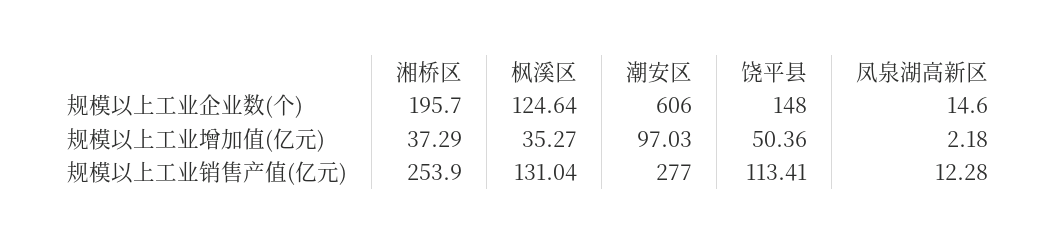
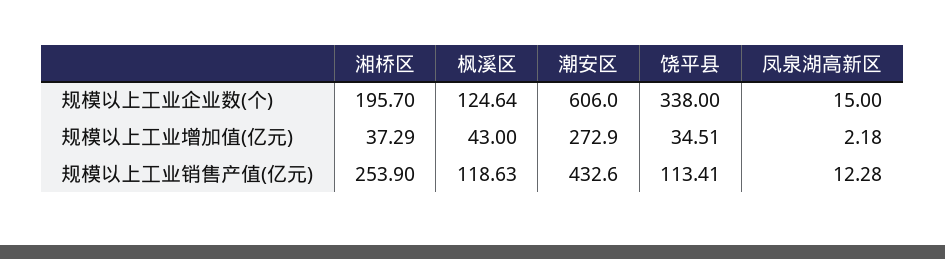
  {
    "湘桥区": {
      "规模以上工业企业数(个)": 195.7,
      "规模以上工业增加值(亿元)": 37.29,
      "规模以上工业销售产值(亿元)": 253.9
    },
    "枫溪区": {
      "规模以上工业企业数(个)": 124.64,
-     "规模以上工业增加值(亿元)": 35.27,
+     "规模以上工业增加值(亿元)": 43,
-     "规模以上工业销售产值(亿元)": 131.04
+     "规模以上工业销售产值(亿元)": 118.63
    },
    "潮安区": {
      "规模以上工业企业数(个)": 606,
-     "规模以上工业增加值(亿元)": 97.03,
+     "规模以上工业增加值(亿元)": 272.9,
-     "规模以上工业销售产值(亿元)": 277
+     "规模以上工业销售产值(亿元)": 432.6
    },
    "饶平县": {
-     "规模以上工业企业数(个)": 148,
+     "规模以上工业企业数(个)": 338,
-     "规模以上工业增加值(亿元)": 50.36,
+     "规模以上工业增加值(亿元)": 34.51,
      "规模以上工业销售产值(亿元)": 113.41
    },
    "凤泉湖高新区": {
-     "规模以上工业企业数(个)": 14.6,
+     "规模以上工业企业数(个)": 15,
      "规模以上工业增加值(亿元)": 2.18,
      "规模以上工业销售产值(亿元)": 12.28
    }
  }

